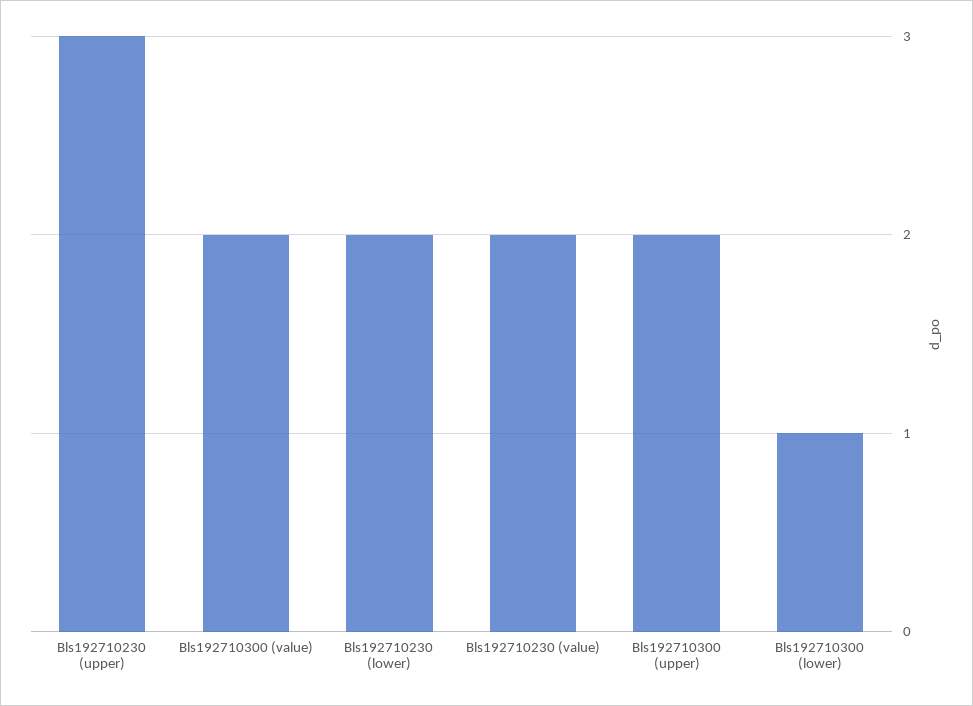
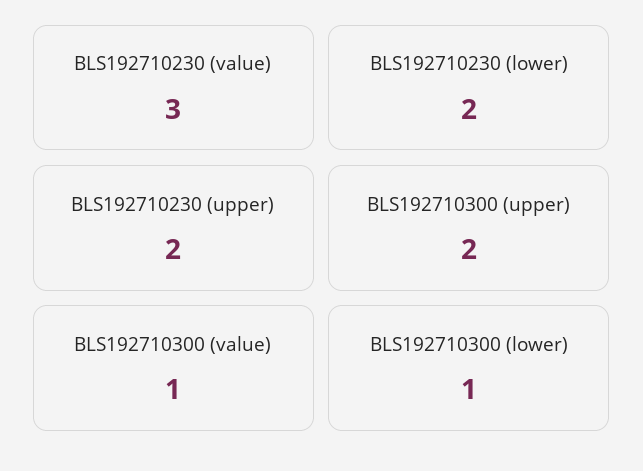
  {
-   "Bls192710230 (upper)": 3,
+   "Bls192710230 (upper)": 2,
-   "Bls192710300 (value)": 2,
+   "Bls192710300 (value)": 1,
    "Bls192710230 (lower)": 2,
-   "Bls192710230 (value)": 2,
+   "Bls192710230 (value)": 3,
    "Bls192710300 (upper)": 2,
    "Bls192710300 (lower)": 1
  }

